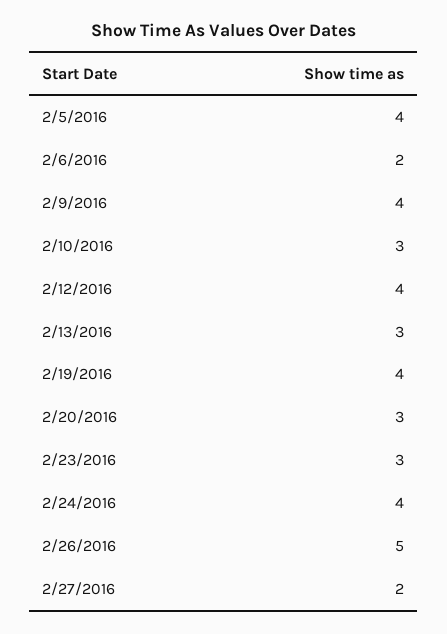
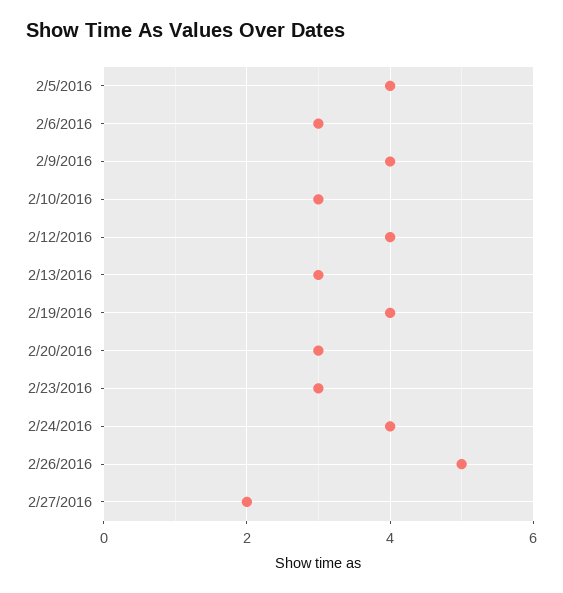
  {
    "2/5/2016": 4,
-   "2/6/2016": 2,
+   "2/6/2016": 3,
    "2/9/2016": 4,
    "2/10/2016": 3,
    "2/12/2016": 4,
    "2/13/2016": 3,
    "2/19/2016": 4,
    "2/20/2016": 3,
    "2/23/2016": 3,
    "2/24/2016": 4,
    "2/26/2016": 5,
    "2/27/2016": 2
  }

